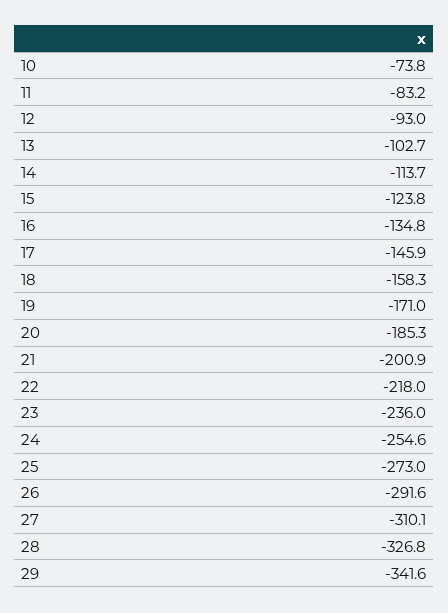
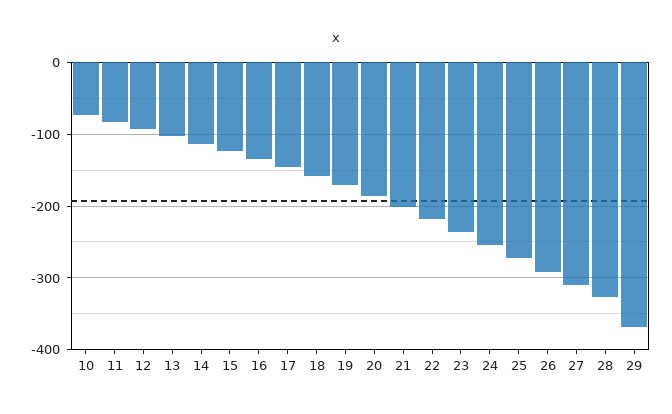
  {
    "10": -73.8,
    "11": -83.2,
    "12": -93,
    "13": -102.7,
    "14": -113.7,
    "15": -123.8,
    "16": -134.8,
    "17": -145.9,
    "18": -158.3,
    "19": -171,
    "20": -185.3,
    "21": -200.9,
    "22": -218,
    "23": -236,
    "24": -254.6,
    "25": -273,
    "26": -291.6,
    "27": -310.1,
    "28": -326.8,
-   "29": -341.6
+   "29": -370
  }

